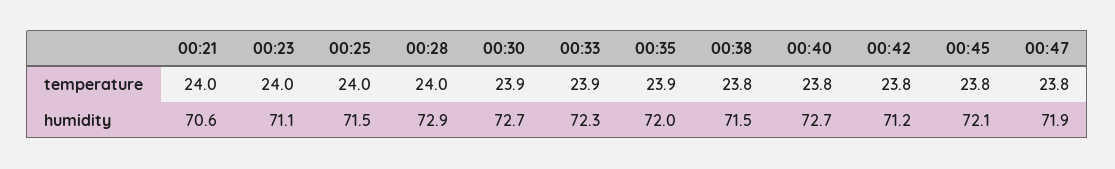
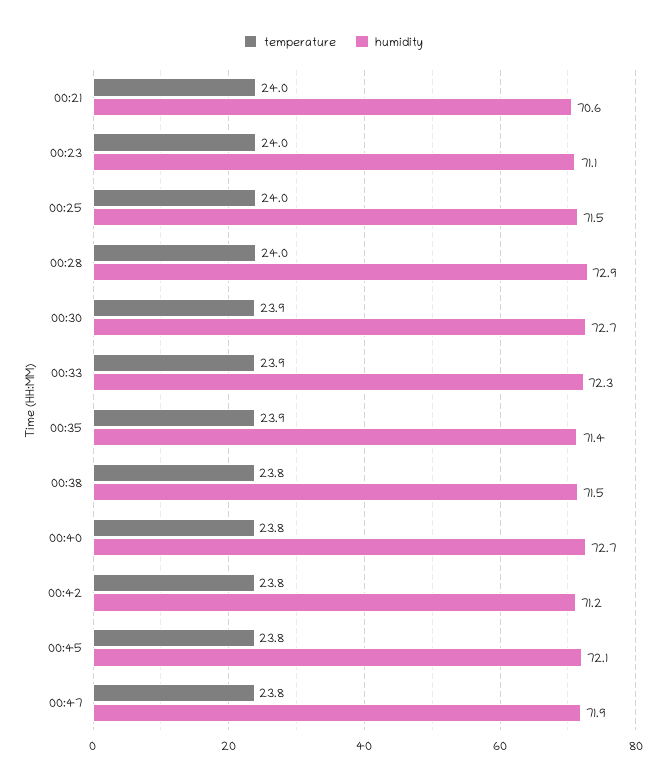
  {
    "temperature": {
      "00:21": 24,
      "00:23": 24,
      "00:25": 24,
      "00:28": 24,
      "00:30": 23.9,
      "00:33": 23.9,
      "00:35": 23.9,
      "00:38": 23.8,
      "00:40": 23.8,
      "00:42": 23.8,
      "00:45": 23.8,
      "00:47": 23.8
    },
    "humidity": {
      "00:21": 70.6,
      "00:23": 71.1,
      "00:25": 71.5,
      "00:28": 72.9,
      "00:30": 72.7,
      "00:33": 72.3,
-     "00:35": 72,
+     "00:35": 71.4,
      "00:38": 71.5,
      "00:40": 72.7,
      "00:42": 71.2,
      "00:45": 72.1,
      "00:47": 71.9
    }
  }

